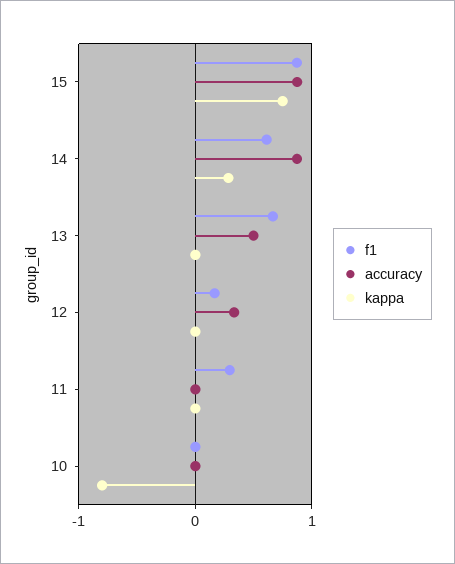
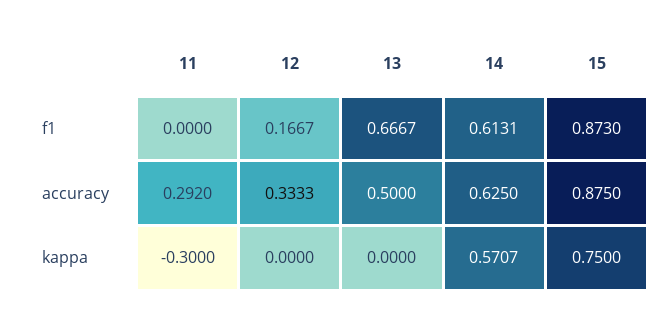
  {
    "f1": {
      "15": 0.873,
      "14": 0.6131,
      "13": 0.6667,
      "12": 0.1667,
-     "11": 0.3,
+     "11": 0
-     "10": 0
    },
    "accuracy": {
      "15": 0.875,
-     "14": 0.9,
+     "14": 0.625,
      "13": 0.5,
      "12": 0.3333,
-     "11": 0,
+     "11": 0.292
-     "10": 0
    },
    "kappa": {
      "15": 0.75,
-     "14": 0.3,
+     "14": 0.5707,
      "13": 0,
      "12": 0,
-     "11": 0,
+     "11": -0.3
-     "10": -0.8
    }
  }

